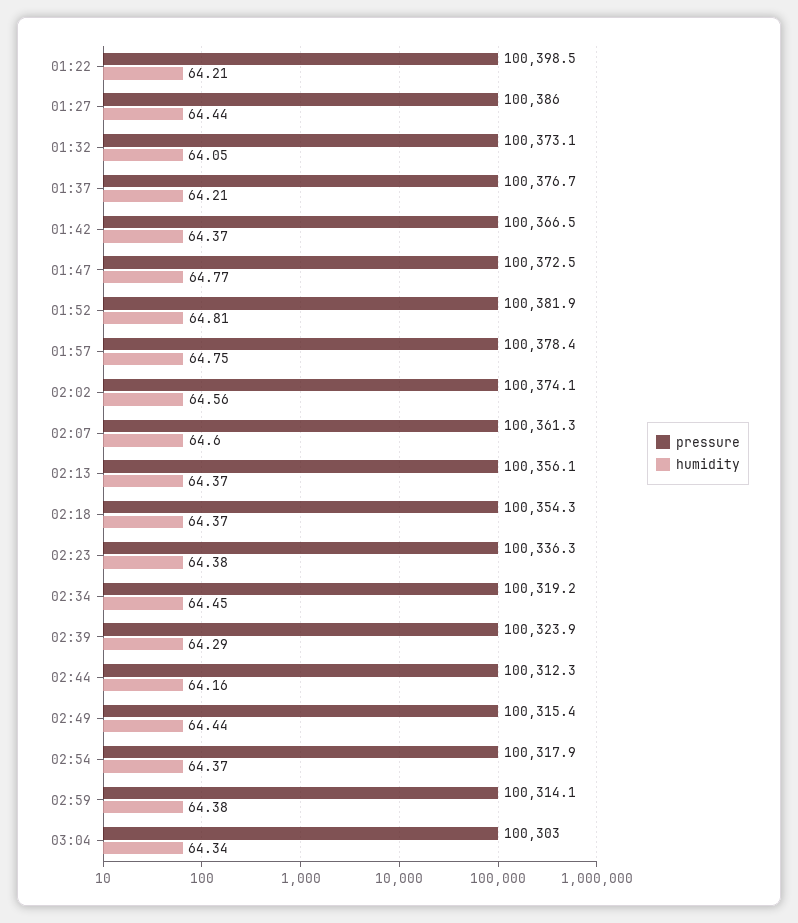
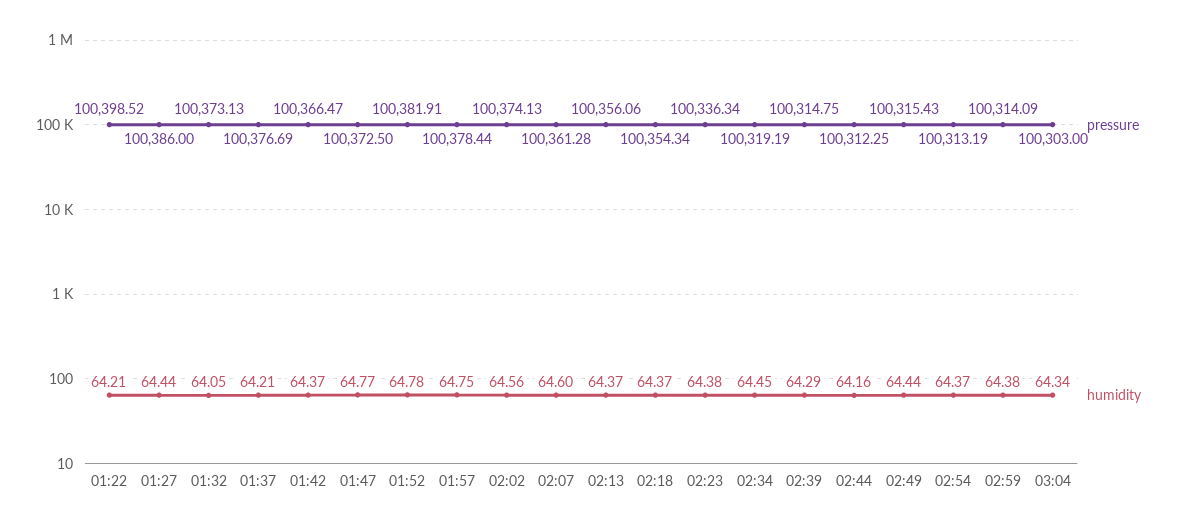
  {
    "pressure": {
      "01:22": 100398.52,
      "01:27": 100386,
      "01:32": 100373.13,
      "01:37": 100376.69,
      "01:42": 100366.47,
      "01:47": 100372.5,
      "01:52": 100381.91,
      "01:57": 100378.44,
      "02:02": 100374.13,
      "02:07": 100361.28,
      "02:13": 100356.06,
      "02:18": 100354.34,
      "02:23": 100336.34,
      "02:34": 100319.19,
-     "02:39": 100323.9,
+     "02:39": 100314.75,
      "02:44": 100312.25,
      "02:49": 100315.43,
-     "02:54": 100317.9,
+     "02:54": 100313.19,
      "02:59": 100314.09,
      "03:04": 100303
    },
    "humidity": {
      "01:22": 64.21,
      "01:27": 64.44,
      "01:32": 64.05,
      "01:37": 64.21,
      "01:42": 64.37,
      "01:47": 64.77,
-     "01:52": 64.81,
+     "01:52": 64.78,
      "01:57": 64.75,
      "02:02": 64.56,
      "02:07": 64.6,
      "02:13": 64.37,
      "02:18": 64.37,
      "02:23": 64.38,
      "02:34": 64.45,
      "02:39": 64.29,
      "02:44": 64.16,
      "02:49": 64.44,
      "02:54": 64.37,
      "02:59": 64.38,
      "03:04": 64.34
    }
  }

